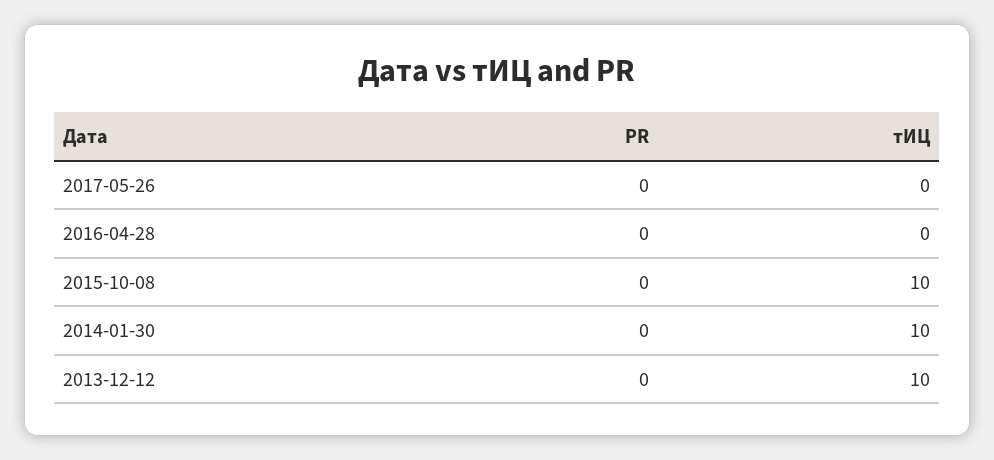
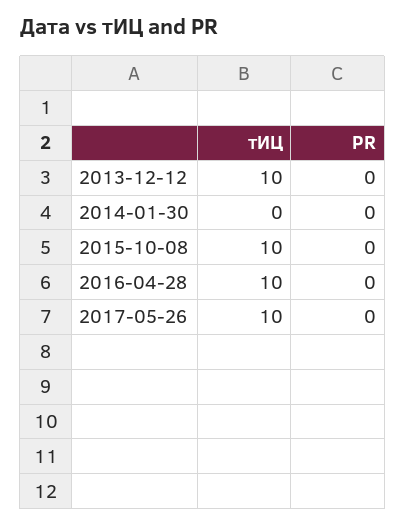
  {
    "PR": {
      "2017-05-26": 0,
      "2016-04-28": 0,
      "2015-10-08": 0,
      "2014-01-30": 0,
      "2013-12-12": 0
    },
    "тИЦ": {
-     "2017-05-26": 0,
+     "2017-05-26": 10,
-     "2016-04-28": 0,
+     "2016-04-28": 10,
      "2015-10-08": 10,
-     "2014-01-30": 10,
+     "2014-01-30": 0,
      "2013-12-12": 10
    }
  }

